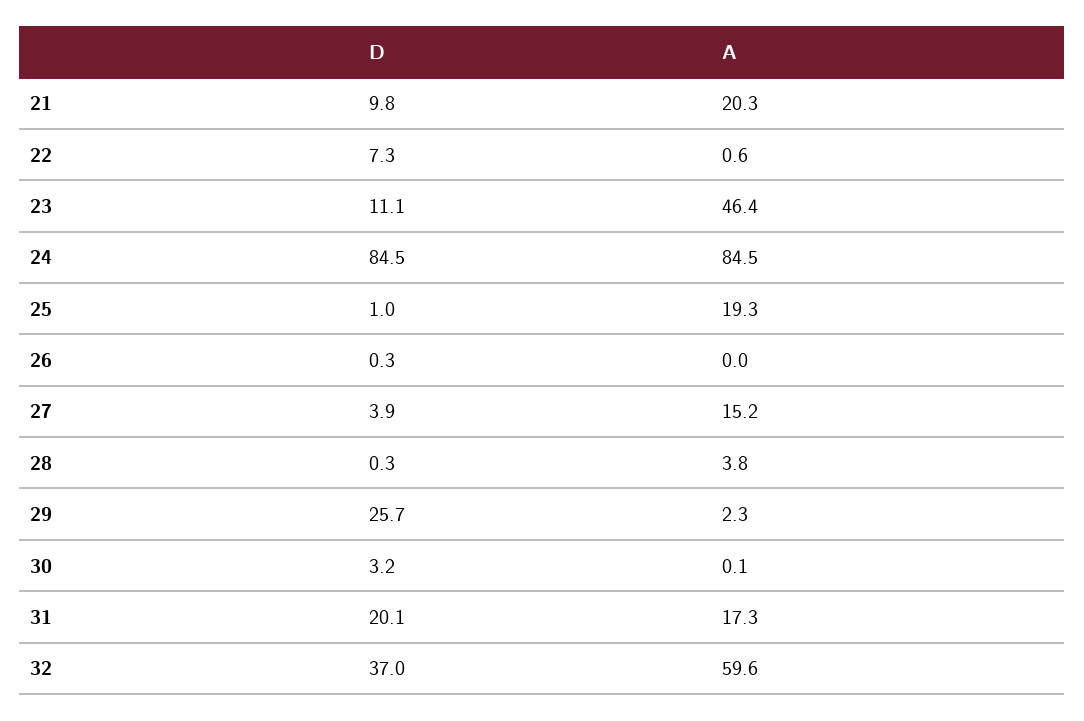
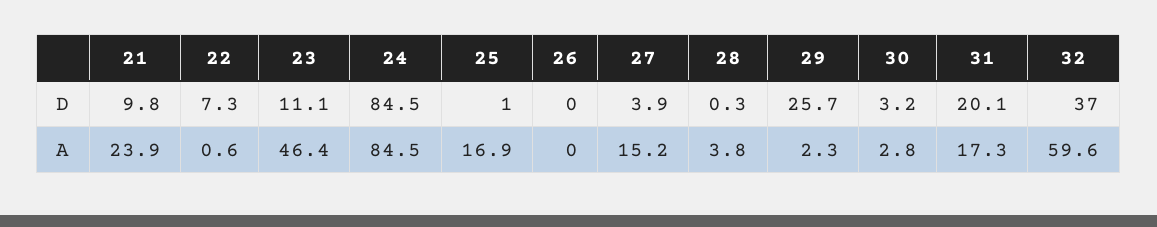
  {
    "D": {
      "21": 9.8,
      "22": 7.3,
      "23": 11.1,
      "24": 84.5,
      "25": 1,
-     "26": 0.3,
+     "26": 0,
      "27": 3.9,
      "28": 0.3,
      "29": 25.7,
      "30": 3.2,
      "31": 20.1,
      "32": 37
    },
    "A": {
-     "21": 20.3,
+     "21": 23.9,
      "22": 0.6,
      "23": 46.4,
      "24": 84.5,
-     "25": 19.3,
+     "25": 16.9,
      "26": 0,
      "27": 15.2,
      "28": 3.8,
      "29": 2.3,
-     "30": 0.1,
+     "30": 2.8,
      "31": 17.3,
      "32": 59.6
    }
  }

